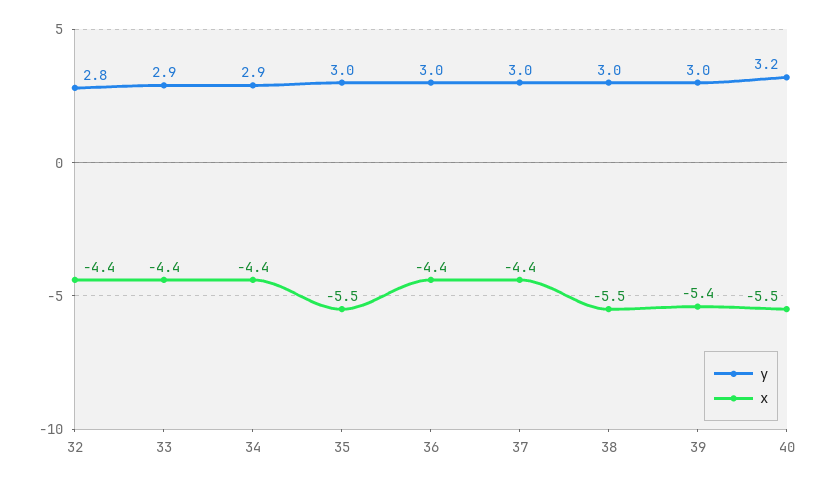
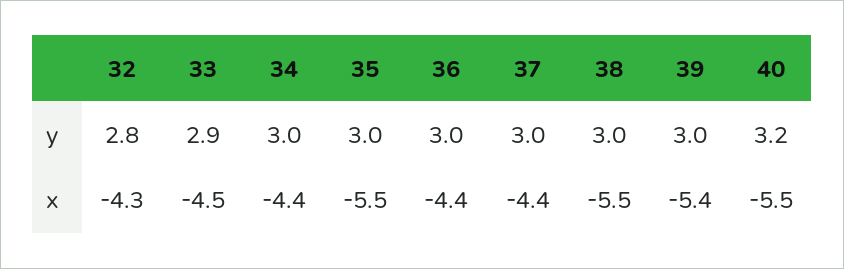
  {
    "y": {
      "32": 2.8,
      "33": 2.9,
-     "34": 2.9,
+     "34": 3,
      "35": 3,
      "36": 3,
      "37": 3,
      "38": 3,
      "39": 3,
      "40": 3.2
    },
    "x": {
-     "32": -4.4,
+     "32": -4.3,
-     "33": -4.4,
+     "33": -4.5,
      "34": -4.4,
      "35": -5.5,
      "36": -4.4,
      "37": -4.4,
      "38": -5.5,
      "39": -5.4,
      "40": -5.5
    }
  }

